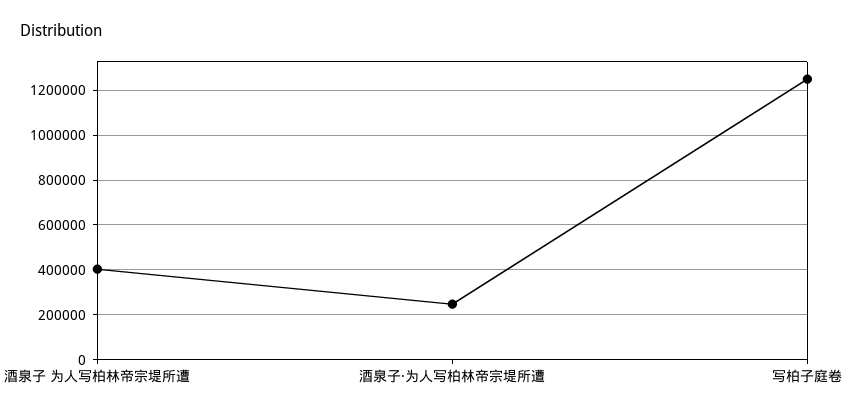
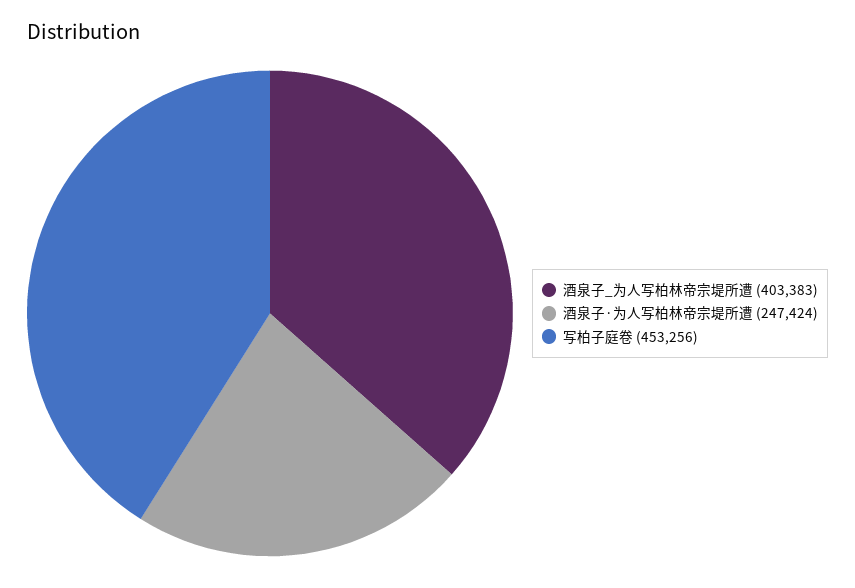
  {
    "酒泉子 为人写柏林帝宗堤所遭": 403383,
    "酒泉子·为人写柏林帝宗堤所遭": 247424,
-   "写柏子庭卷": 1250000
+   "写柏子庭卷": 453256
  }

